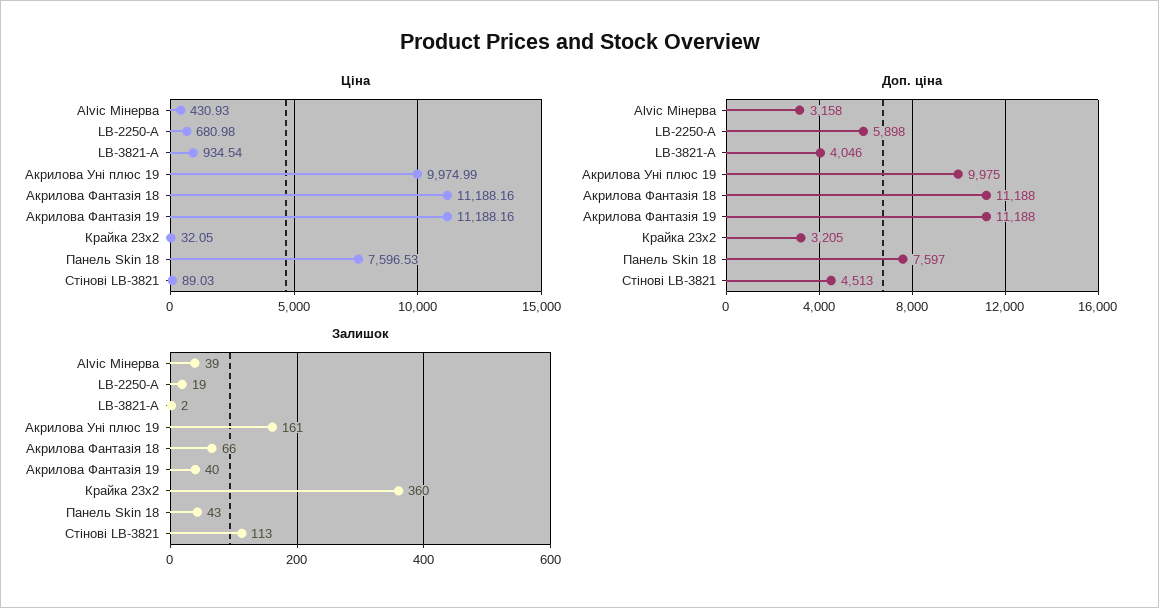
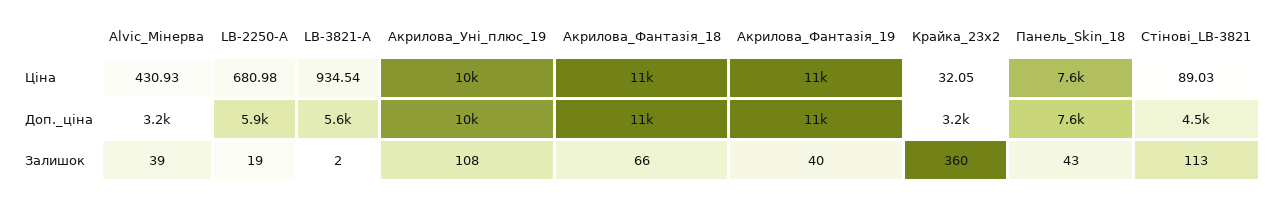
  {
    "Ціна": {
      "Alvic Мінерва": 430.93,
      "LB-2250-А": 680.98,
      "LB-3821-А": 934.54,
      "Акрилова Уні плюс 19": 9974.99,
      "Акрилова Фантазія 18": 11188.16,
      "Акрилова Фантазія 19": 11188.16,
      "Крайка 23x2": 32.05,
      "Панель Skin 18": 7596.53,
      "Стінові LB-3821": 89.03
    },
    "Доп. ціна": {
      "Alvic Мінерва": 3158,
      "LB-2250-А": 5898,
-     "LB-3821-А": 4046,
+     "LB-3821-А": 5600,
      "Акрилова Уні плюс 19": 9975,
      "Акрилова Фантазія 18": 11188,
      "Акрилова Фантазія 19": 11188,
      "Крайка 23x2": 3205,
      "Панель Skin 18": 7597,
      "Стінові LB-3821": 4513
    },
    "Залишок": {
      "Alvic Мінерва": 39,
      "LB-2250-А": 19,
      "LB-3821-А": 2,
-     "Акрилова Уні плюс 19": 161,
+     "Акрилова Уні плюс 19": 108,
      "Акрилова Фантазія 18": 66,
      "Акрилова Фантазія 19": 40,
      "Крайка 23x2": 360,
      "Панель Skin 18": 43,
      "Стінові LB-3821": 113
    }
  }

